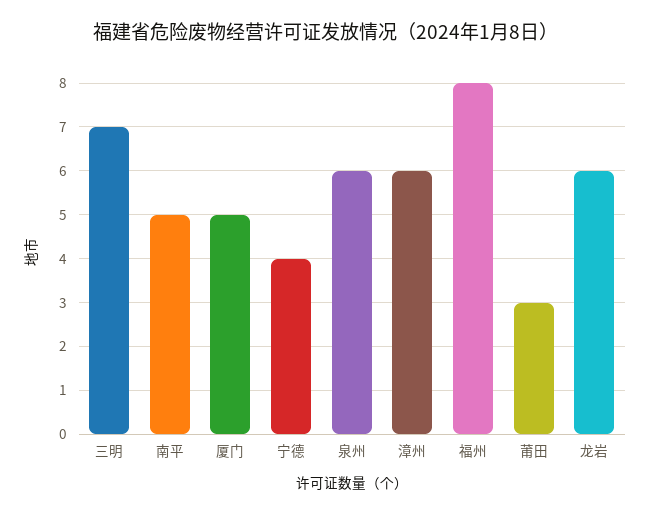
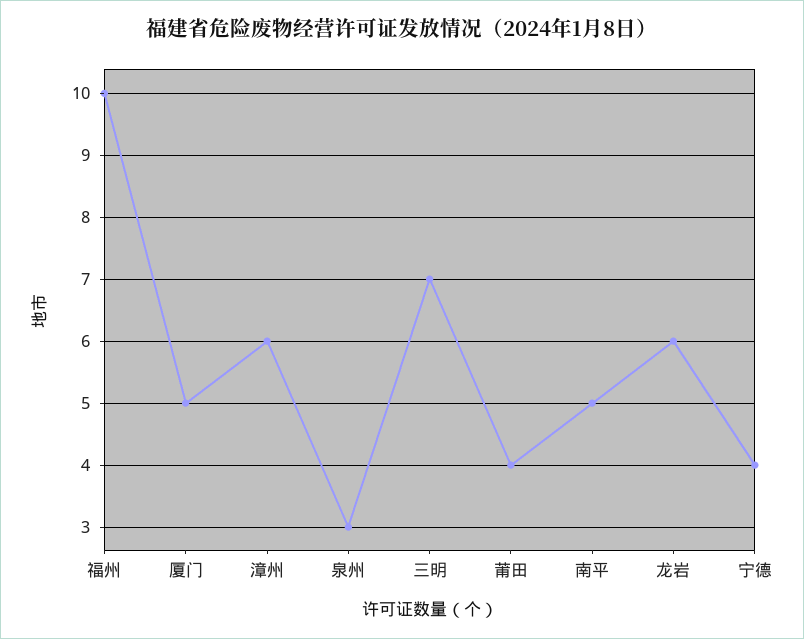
  {
    "三明": 7,
    "南平": 5,
    "厦门": 5,
    "宁德": 4,
-   "泉州": 6,
+   "泉州": 3,
    "漳州": 6,
-   "福州": 8,
+   "福州": 10,
-   "莆田": 3,
+   "莆田": 4,
    "龙岩": 6
  }

